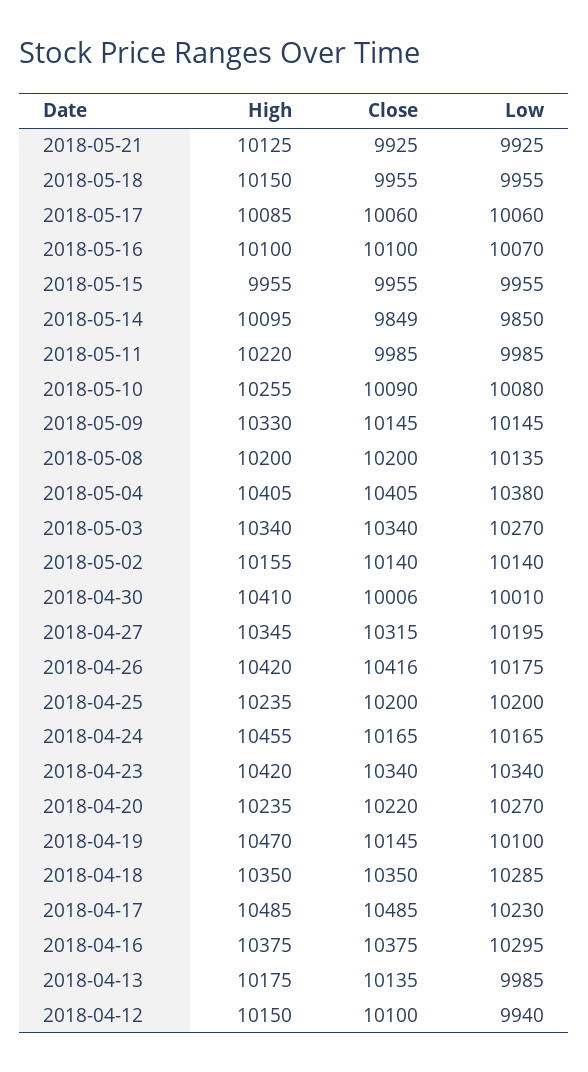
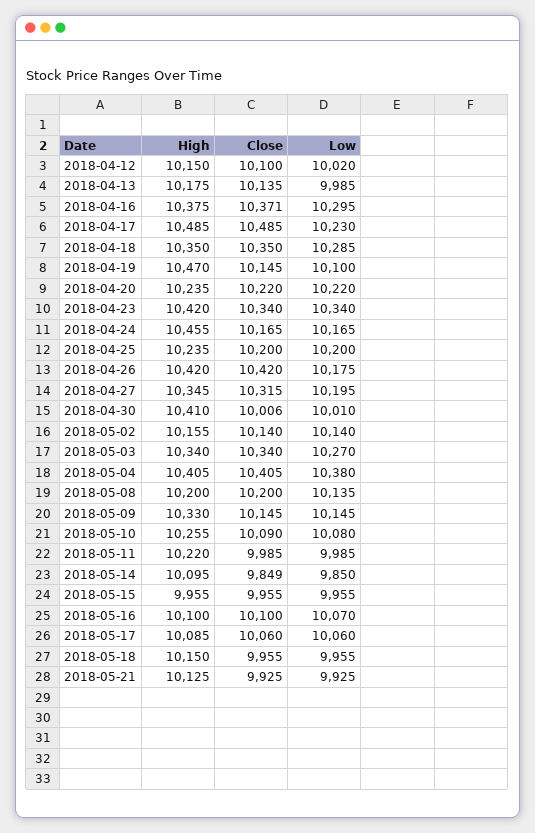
  {
    "High": {
      "2018-05-21": 10125,
      "2018-05-18": 10150,
      "2018-05-17": 10085,
      "2018-05-16": 10100,
      "2018-05-15": 9955,
      "2018-05-14": 10095,
      "2018-05-11": 10220,
      "2018-05-10": 10255,
      "2018-05-09": 10330,
      "2018-05-08": 10200,
      "2018-05-04": 10405,
      "2018-05-03": 10340,
      "2018-05-02": 10155,
      "2018-04-30": 10410,
      "2018-04-27": 10345,
      "2018-04-26": 10420,
      "2018-04-25": 10235,
      "2018-04-24": 10455,
      "2018-04-23": 10420,
      "2018-04-20": 10235,
      "2018-04-19": 10470,
      "2018-04-18": 10350,
      "2018-04-17": 10485,
      "2018-04-16": 10375,
      "2018-04-13": 10175,
      "2018-04-12": 10150
    },
    "Close": {
      "2018-05-21": 9925,
      "2018-05-18": 9955,
      "2018-05-17": 10060,
      "2018-05-16": 10100,
      "2018-05-15": 9955,
      "2018-05-14": 9849,
      "2018-05-11": 9985,
      "2018-05-10": 10090,
      "2018-05-09": 10145,
      "2018-05-08": 10200,
      "2018-05-04": 10405,
      "2018-05-03": 10340,
      "2018-05-02": 10140,
      "2018-04-30": 10006,
      "2018-04-27": 10315,
-     "2018-04-26": 10416,
+     "2018-04-26": 10420,
      "2018-04-25": 10200,
      "2018-04-24": 10165,
      "2018-04-23": 10340,
      "2018-04-20": 10220,
      "2018-04-19": 10145,
      "2018-04-18": 10350,
      "2018-04-17": 10485,
-     "2018-04-16": 10375,
+     "2018-04-16": 10371,
      "2018-04-13": 10135,
      "2018-04-12": 10100
    },
    "Low": {
      "2018-05-21": 9925,
      "2018-05-18": 9955,
      "2018-05-17": 10060,
      "2018-05-16": 10070,
      "2018-05-15": 9955,
      "2018-05-14": 9850,
      "2018-05-11": 9985,
      "2018-05-10": 10080,
      "2018-05-09": 10145,
      "2018-05-08": 10135,
      "2018-05-04": 10380,
      "2018-05-03": 10270,
      "2018-05-02": 10140,
      "2018-04-30": 10010,
      "2018-04-27": 10195,
      "2018-04-26": 10175,
      "2018-04-25": 10200,
      "2018-04-24": 10165,
      "2018-04-23": 10340,
-     "2018-04-20": 10270,
+     "2018-04-20": 10220,
      "2018-04-19": 10100,
      "2018-04-18": 10285,
      "2018-04-17": 10230,
      "2018-04-16": 10295,
      "2018-04-13": 9985,
-     "2018-04-12": 9940
+     "2018-04-12": 10020
    }
  }

